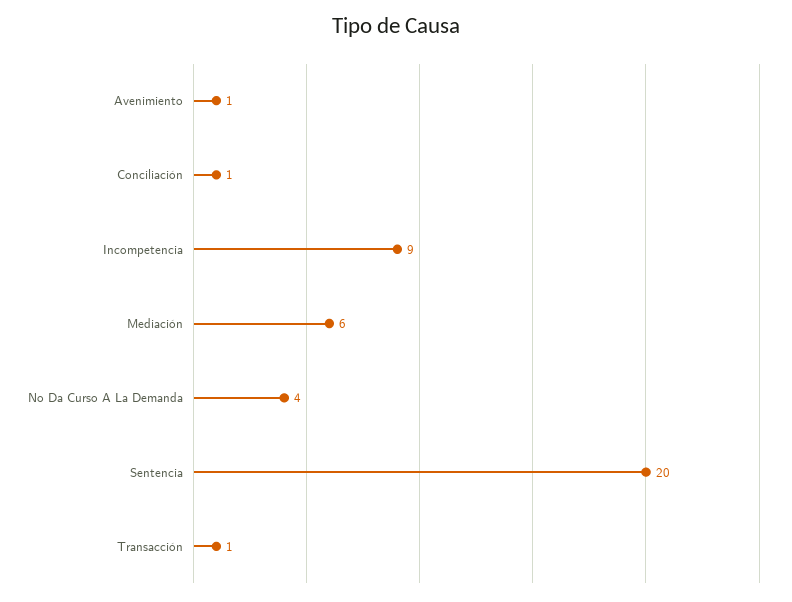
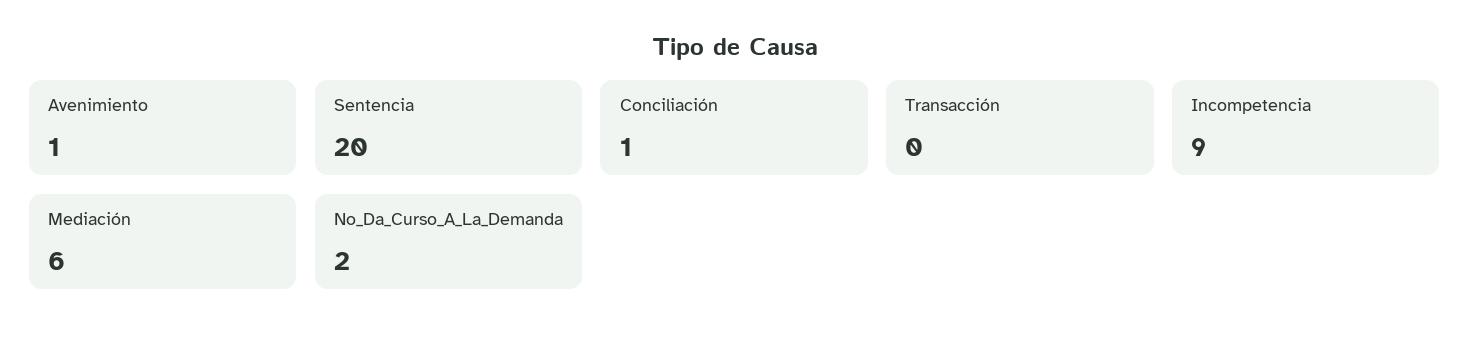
  {
    "Avenimiento": 1,
    "Conciliación": 1,
    "Incompetencia": 9,
    "Mediación": 6,
-   "No Da Curso A La Demanda": 4,
+   "No Da Curso A La Demanda": 2,
    "Sentencia": 20,
-   "Transacción": 1
+   "Transacción": 0
  }

